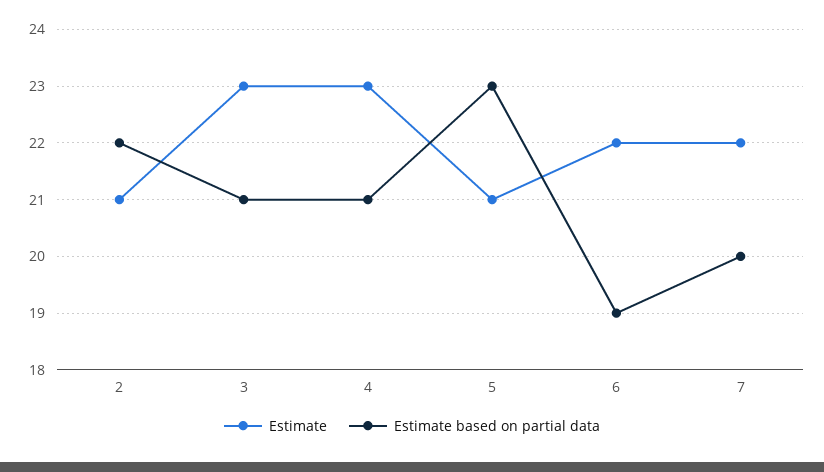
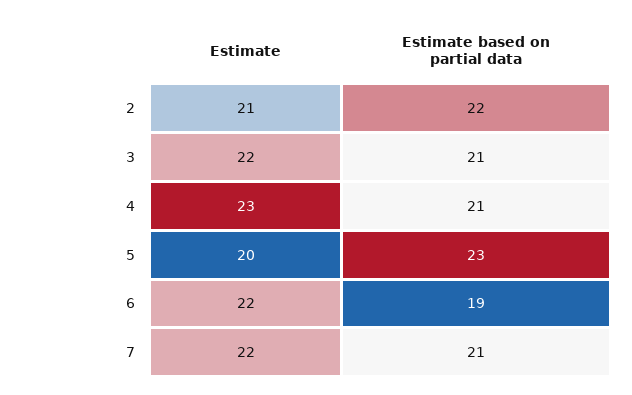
  {
    "Estimate": {
      "2": 21,
-     "3": 23,
+     "3": 22,
      "4": 23,
-     "5": 21,
+     "5": 20,
      "6": 22,
      "7": 22
    },
    "Estimate based on partial data": {
      "2": 22,
      "3": 21,
      "4": 21,
      "5": 23,
      "6": 19,
-     "7": 20
+     "7": 21
    }
  }

